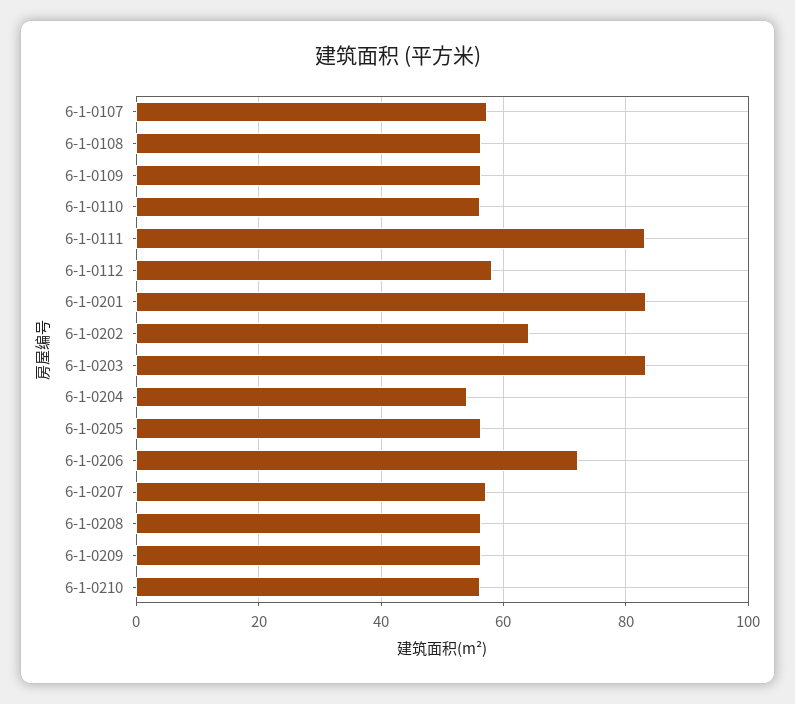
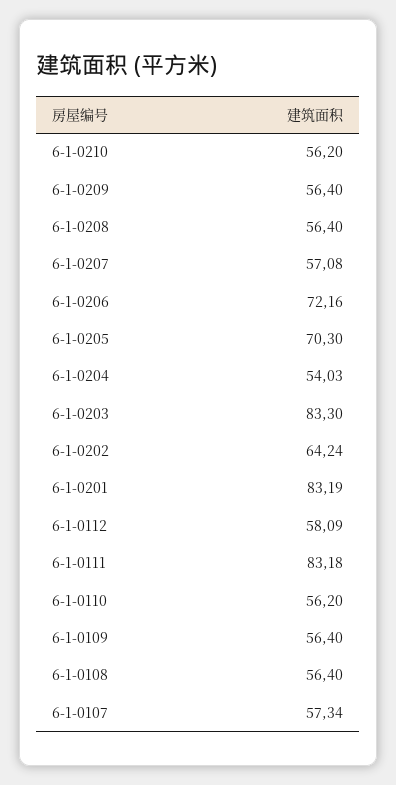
  {
    "6-1-0107": 57.34,
    "6-1-0108": 56.4,
    "6-1-0109": 56.4,
    "6-1-0110": 56.2,
    "6-1-0111": 83.18,
    "6-1-0112": 58.09,
    "6-1-0201": 83.19,
    "6-1-0202": 64.24,
    "6-1-0203": 83.3,
    "6-1-0204": 54.03,
-   "6-1-0205": 56,
+   "6-1-0205": 70.3,
    "6-1-0206": 72.16,
    "6-1-0207": 57.08,
    "6-1-0208": 56.4,
    "6-1-0209": 56.4,
    "6-1-0210": 56.2
  }

